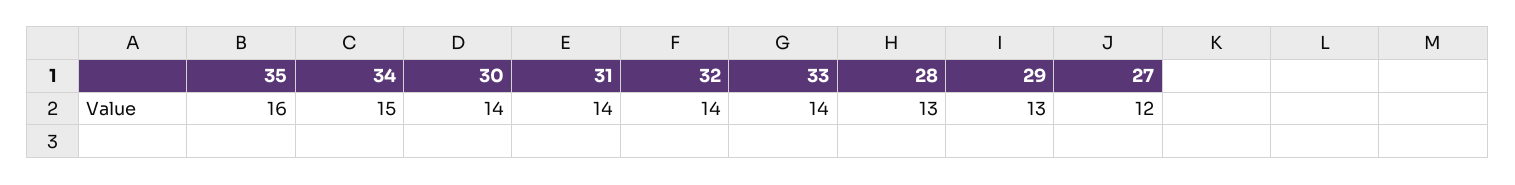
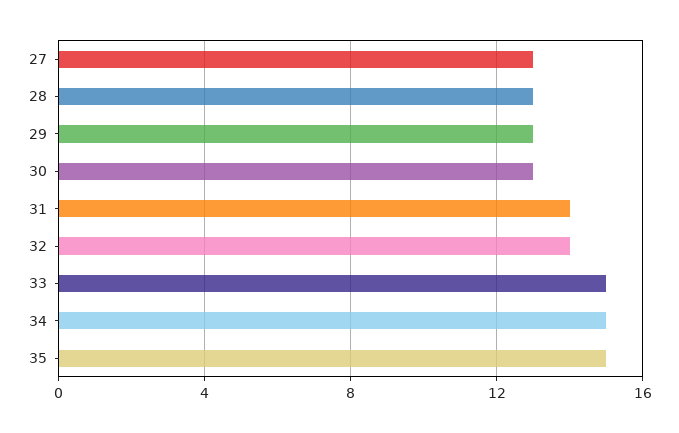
  {
-   "35": 16,
+   "35": 15,
    "34": 15,
-   "30": 14,
+   "30": 13,
    "31": 14,
    "32": 14,
-   "33": 14,
+   "33": 15,
    "28": 13,
    "29": 13,
-   "27": 12
+   "27": 13
  }

